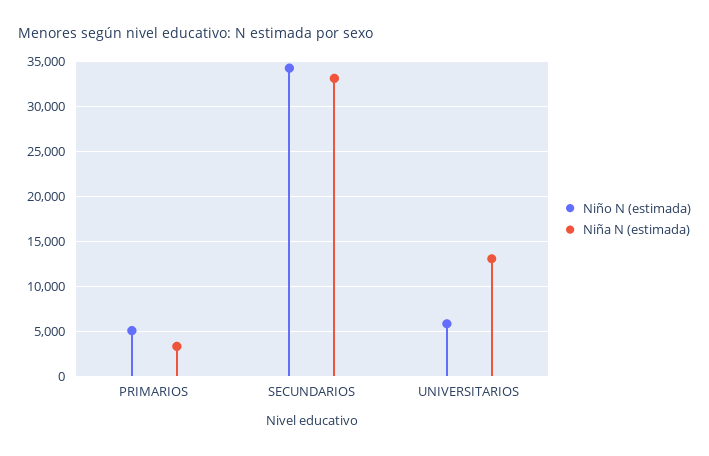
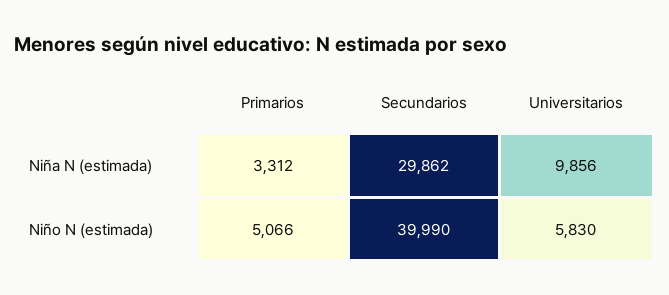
  {
    "Niño N (estimada)": {
      "PRIMARIOS": 5066,
-     "SECUNDARIOS": 34000,
+     "SECUNDARIOS": 39990,
      "UNIVERSITARIOS": 5830
    },
    "Niña N (estimada)": {
      "PRIMARIOS": 3312,
-     "SECUNDARIOS": 33000,
+     "SECUNDARIOS": 29862,
-     "UNIVERSITARIOS": 13000
+     "UNIVERSITARIOS": 9856
    }
  }

